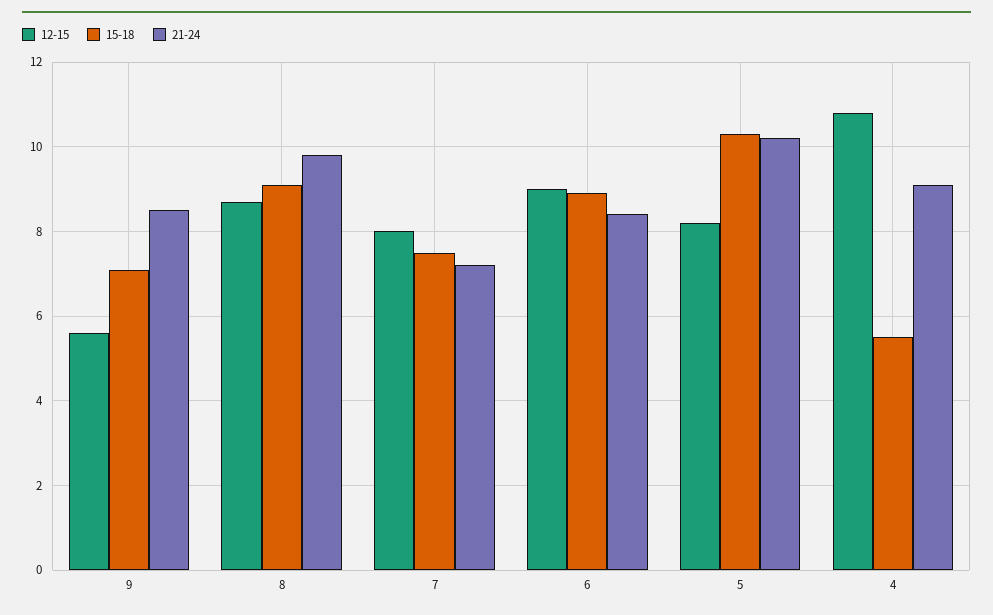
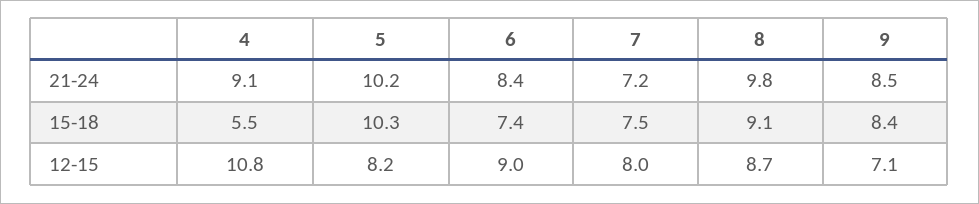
  {
    "12-15": {
-     "9": 5.5,
+     "9": 7.1,
      "8": 8.7,
      "7": 8,
      "6": 9,
      "5": 8.2,
      "4": 10.8
    },
    "15-18": {
-     "9": 7,
+     "9": 8.4,
      "8": 9.1,
      "7": 7.5,
-     "6": 9,
+     "6": 7.4,
      "5": 10.3,
      "4": 5.5
    },
    "21-24": {
      "9": 8.5,
      "8": 9.8,
      "7": 7.2,
      "6": 8.4,
      "5": 10.2,
      "4": 9.1
    }
  }

